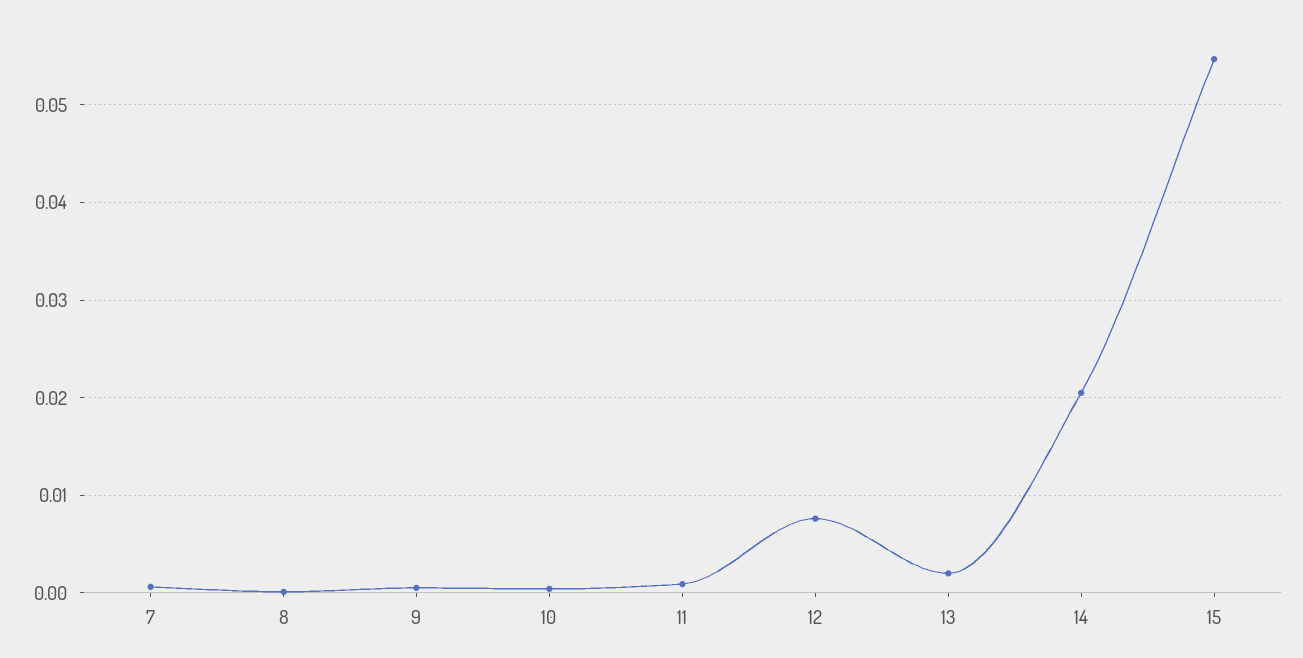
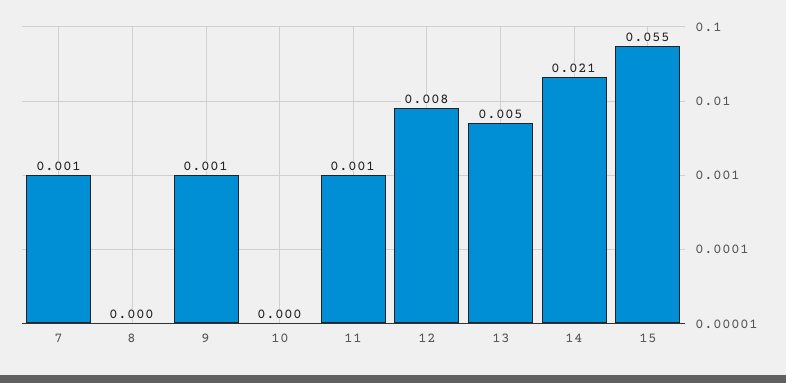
  {
    "7": 0.001,
    "8": 0,
    "9": 0.001,
    "10": 0,
    "11": 0.001,
    "12": 0.008,
-   "13": 0.002,
+   "13": 0.005,
    "14": 0.021,
    "15": 0.055
  }

